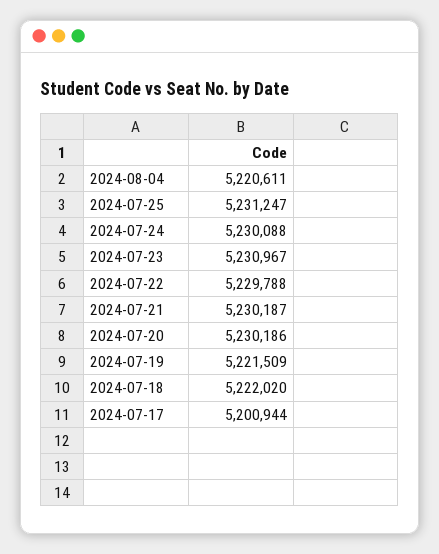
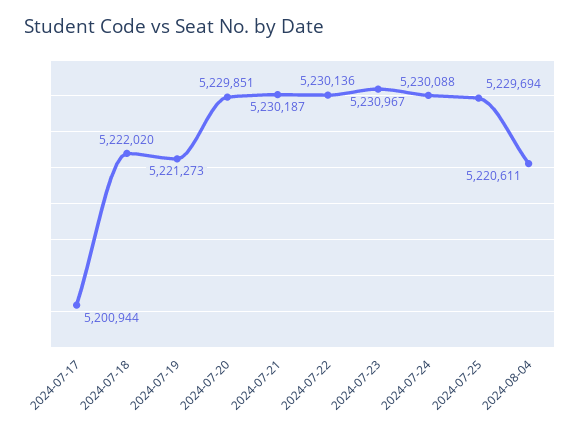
  {
    "2024-08-04": 5220611,
-   "2024-07-25": 5231247,
+   "2024-07-25": 5229694,
    "2024-07-24": 5230088,
    "2024-07-23": 5230967,
-   "2024-07-22": 5229788,
+   "2024-07-22": 5230136,
    "2024-07-21": 5230187,
-   "2024-07-20": 5230186,
+   "2024-07-20": 5229851,
-   "2024-07-19": 5221509,
+   "2024-07-19": 5221273,
    "2024-07-18": 5222020,
    "2024-07-17": 5200944
  }

